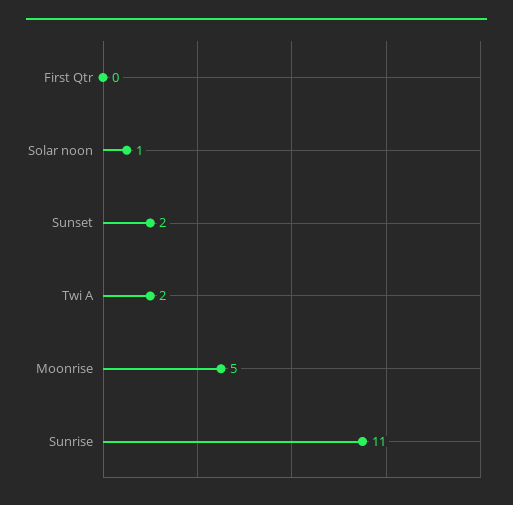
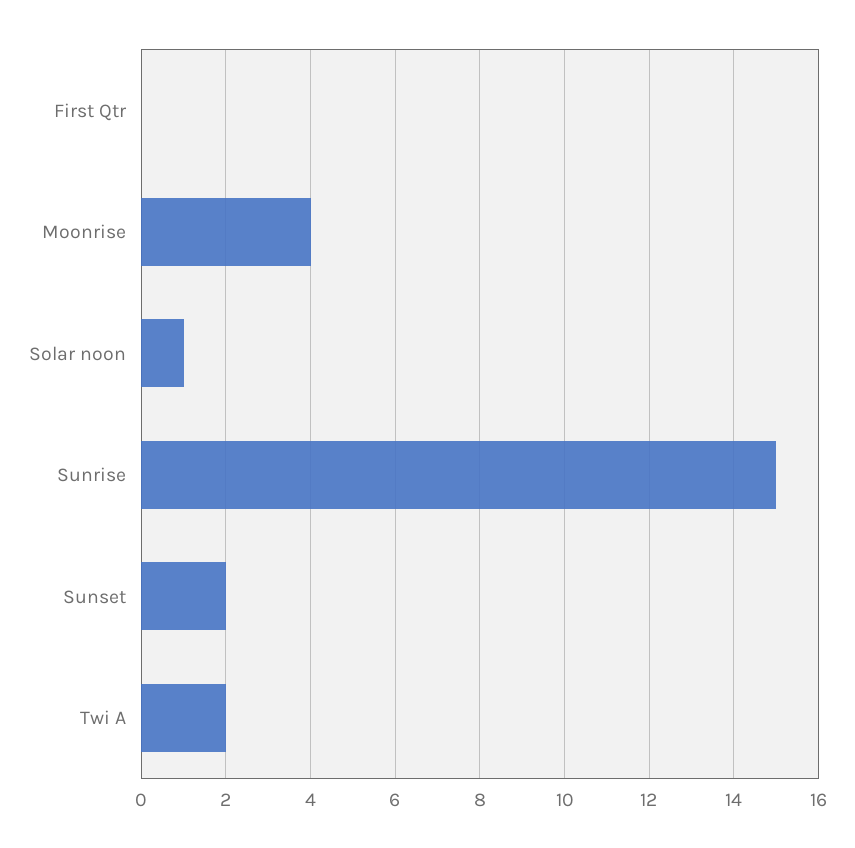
  {
    "First Qtr": 0,
    "Solar noon": 1,
    "Sunset": 2,
    "Twi A": 2,
-   "Moonrise": 5,
+   "Moonrise": 4,
-   "Sunrise": 11
+   "Sunrise": 15
  }

